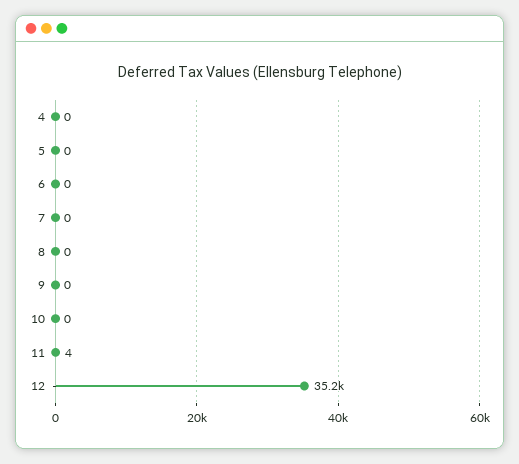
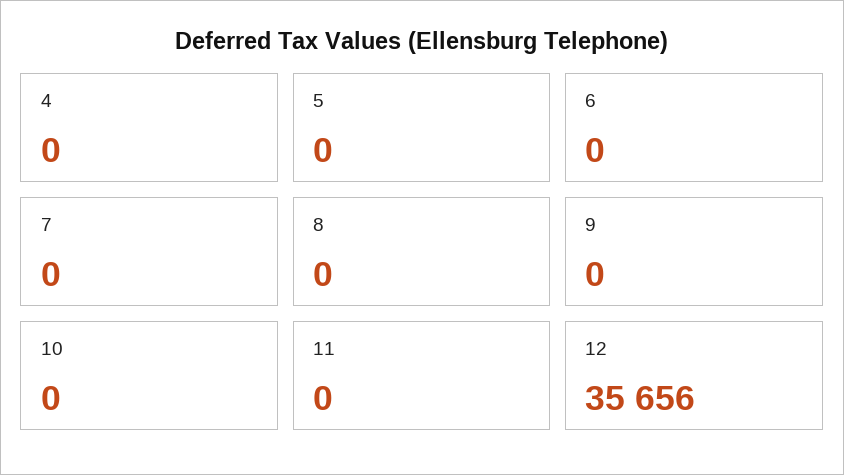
  {
    "4": 0,
    "5": 0,
    "6": 0,
    "7": 0,
    "8": 0,
    "9": 0,
    "10": 0,
-   "11": 4,
+   "11": 0,
-   "12": 35200
+   "12": 35656
  }

